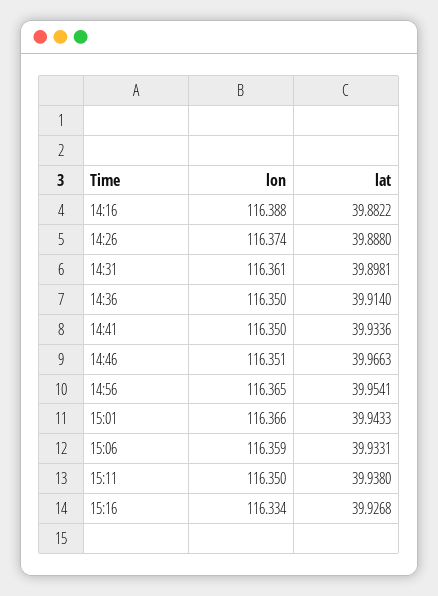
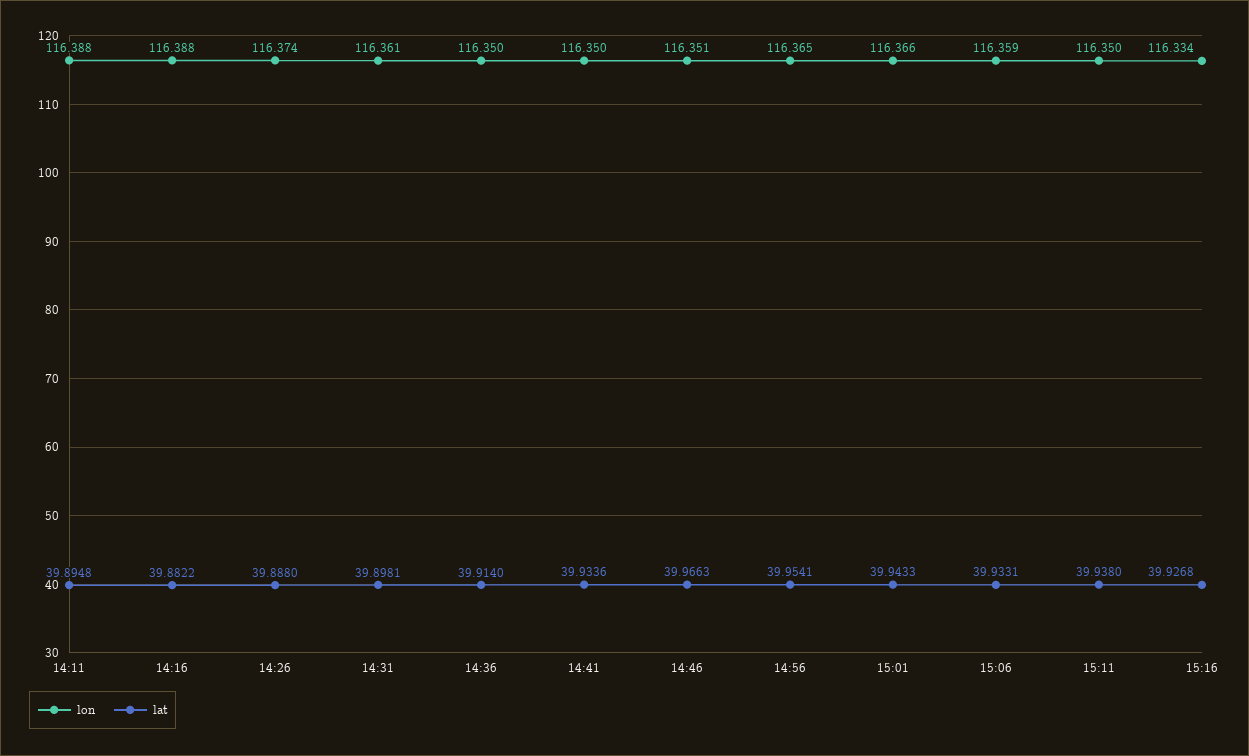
  {
    "lon": {
      "14:16": 116.388,
      "14:26": 116.374,
      "14:31": 116.361,
      "14:36": 116.35,
      "14:41": 116.35,
      "14:46": 116.351,
      "14:56": 116.365,
      "15:01": 116.366,
      "15:06": 116.359,
      "15:11": 116.35,
-     "15:16": 116.334
+     "15:16": 116.334,
+     "14:11": 116.388
    },
    "lat": {
      "14:16": 39.8822,
      "14:26": 39.888,
      "14:31": 39.8981,
      "14:36": 39.914,
      "14:41": 39.9336,
      "14:46": 39.9663,
      "14:56": 39.9541,
      "15:01": 39.9433,
      "15:06": 39.9331,
      "15:11": 39.938,
-     "15:16": 39.9268
+     "15:16": 39.9268,
+     "14:11": 39.8948
    }
  }

